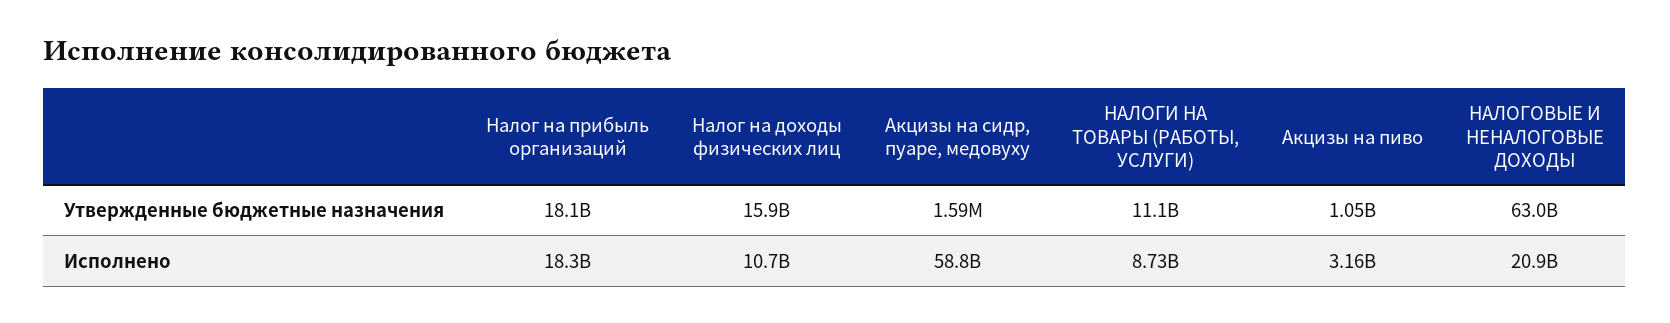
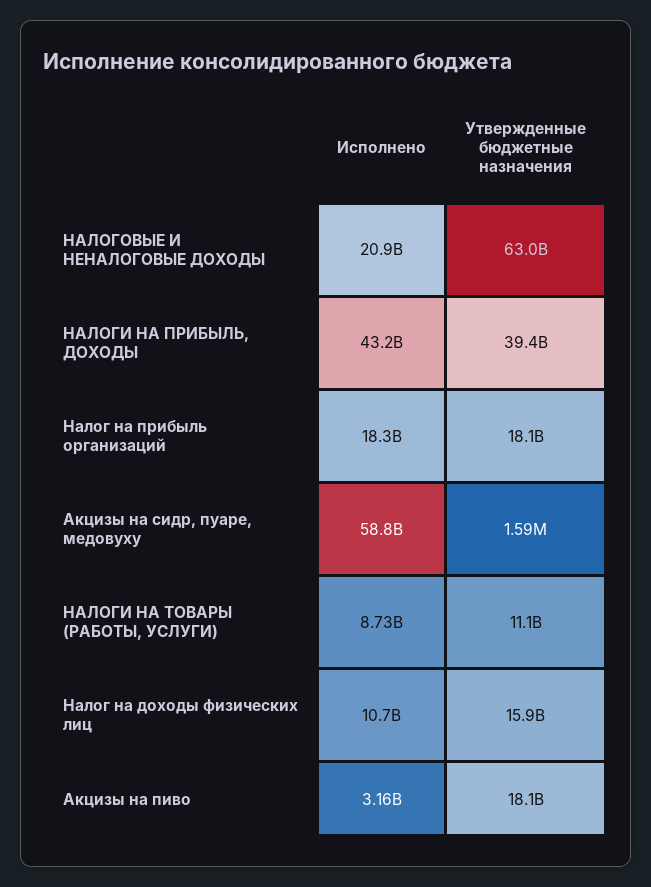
  {
    "Налог на прибыль организаций": {
      "Утвержденные бюджетные назначения": 18100000000,
      "Исполнено": 18300000000
    },
    "Налог на доходы физических лиц": {
      "Утвержденные бюджетные назначения": 15900000000,
      "Исполнено": 10700000000
    },
    "Акцизы на сидр, пуаре, медовуху": {
      "Утвержденные бюджетные назначения": 1590000,
      "Исполнено": 58800000000
    },
    "НАЛОГИ НА ТОВАРЫ (РАБОТЫ, УСЛУГИ)": {
      "Утвержденные бюджетные назначения": 11100000000,
      "Исполнено": 8730000000
    },
    "Акцизы на пиво": {
-     "Утвержденные бюджетные назначения": 1050000000,
+     "Утвержденные бюджетные назначения": 18100000000,
      "Исполнено": 3160000000
    },
    "НАЛОГОВЫЕ И НЕНАЛОГОВЫЕ ДОХОДЫ": {
      "Утвержденные бюджетные назначения": 63000000000,
      "Исполнено": 20900000000
-   }
+   },
+   "НАЛОГИ НА ПРИБЫЛЬ, ДОХОДЫ": {
+     "Исполнено": 43200000000,
+     "Утвержденные бюджетные назначения": 39400000000
+   }
  }

